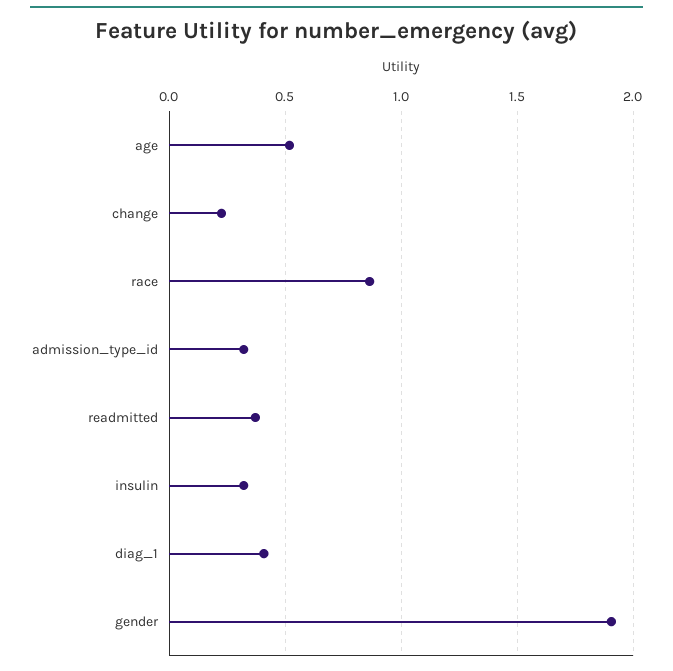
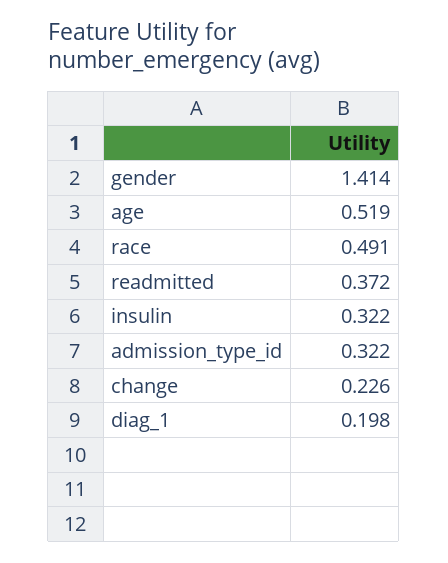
  {
    "age": 0.519,
    "change": 0.226,
-   "race": 0.85,
+   "race": 0.491,
    "admission_type_id": 0.322,
    "readmitted": 0.372,
    "insulin": 0.322,
-   "diag_1": 0.4,
+   "diag_1": 0.198,
-   "gender": 1.9
+   "gender": 1.414
  }

